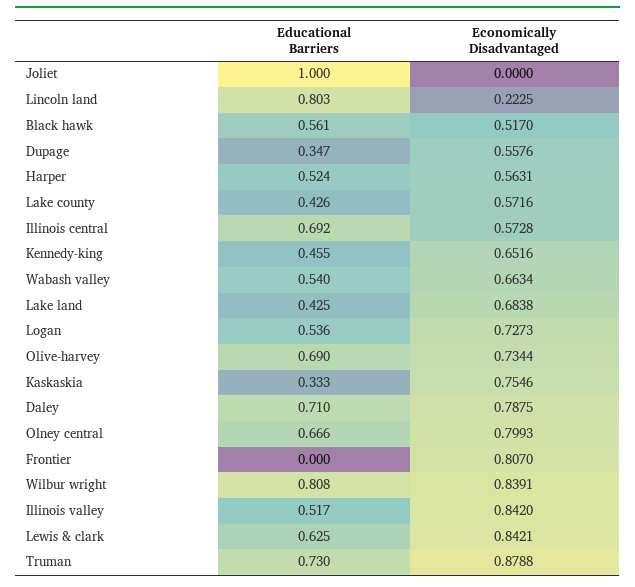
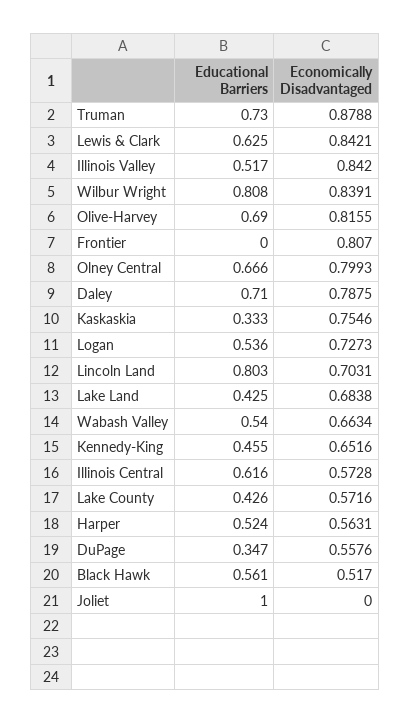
  {
    "Educational Barriers": {
      "Joliet": 1,
      "Lincoln land": 0.803,
      "Black hawk": 0.561,
      "Dupage": 0.347,
      "Harper": 0.524,
      "Lake county": 0.426,
-     "Illinois central": 0.692,
+     "Illinois central": 0.616,
      "Kennedy-king": 0.455,
      "Wabash valley": 0.54,
      "Lake land": 0.425,
      "Logan": 0.536,
      "Olive-harvey": 0.69,
      "Kaskaskia": 0.333,
      "Daley": 0.71,
      "Olney central": 0.666,
      "Frontier": 0,
      "Wilbur wright": 0.808,
      "Illinois valley": 0.517,
      "Lewis & clark": 0.625,
      "Truman": 0.73
    },
    "Economically Disadvantaged": {
      "Joliet": 0,
-     "Lincoln land": 0.2225,
+     "Lincoln land": 0.7031,
      "Black hawk": 0.517,
      "Dupage": 0.5576,
      "Harper": 0.5631,
      "Lake county": 0.5716,
      "Illinois central": 0.5728,
      "Kennedy-king": 0.6516,
      "Wabash valley": 0.6634,
      "Lake land": 0.6838,
      "Logan": 0.7273,
-     "Olive-harvey": 0.7344,
+     "Olive-harvey": 0.8155,
      "Kaskaskia": 0.7546,
      "Daley": 0.7875,
      "Olney central": 0.7993,
      "Frontier": 0.807,
      "Wilbur wright": 0.8391,
      "Illinois valley": 0.842,
      "Lewis & clark": 0.8421,
      "Truman": 0.8788
    }
  }

